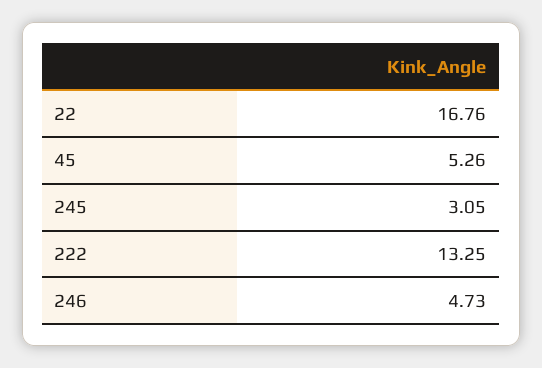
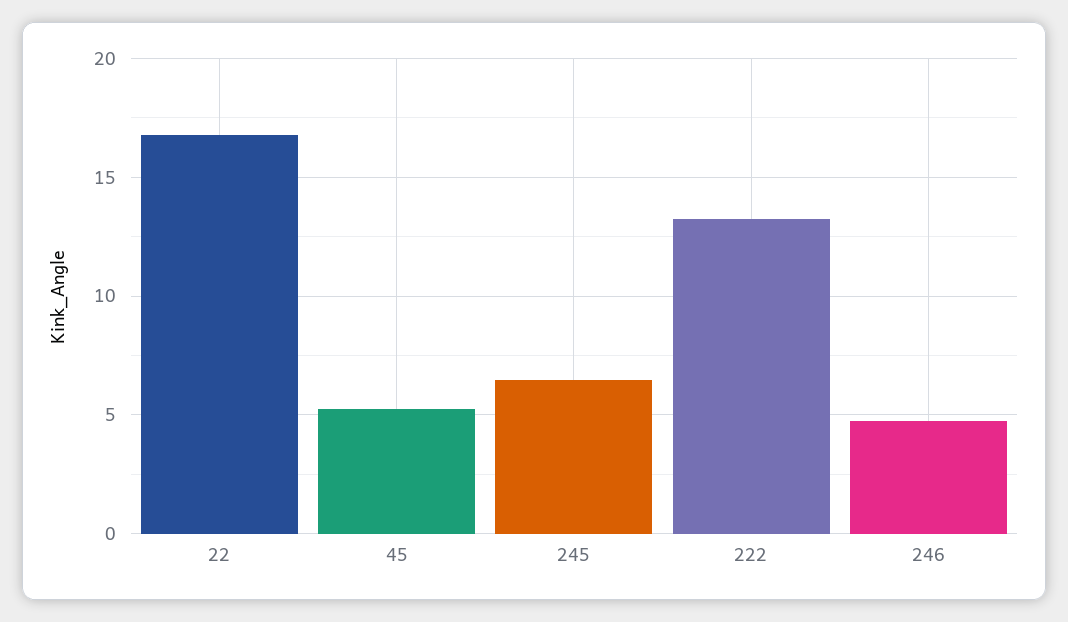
  {
    "22": 16.76,
    "45": 5.26,
-   "245": 3.05,
+   "245": 6.5,
    "222": 13.25,
    "246": 4.73
  }

